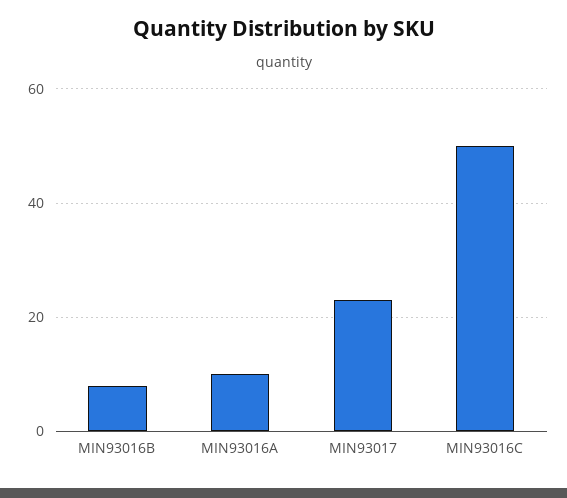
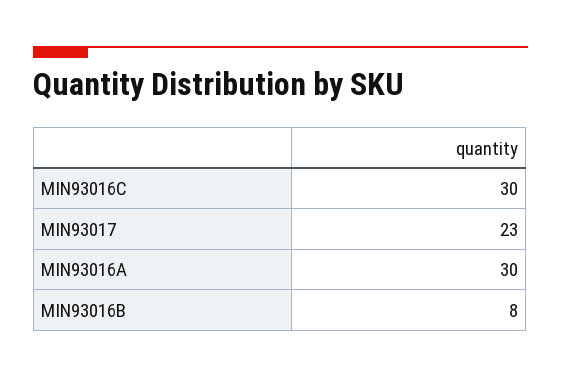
  {
    "MIN93016B": 8,
-   "MIN93016A": 10,
+   "MIN93016A": 30,
    "MIN93017": 23,
-   "MIN93016C": 50
+   "MIN93016C": 30
  }

